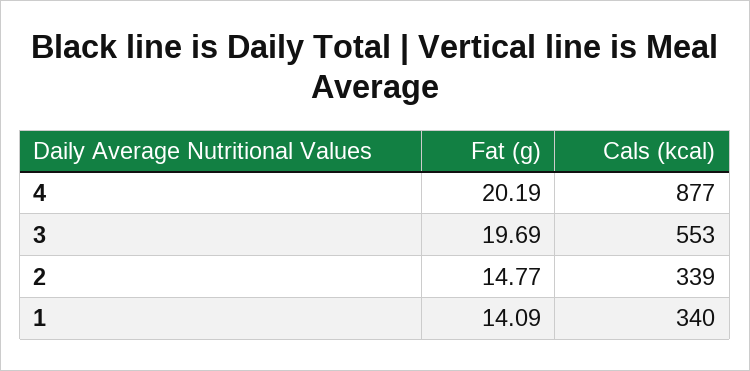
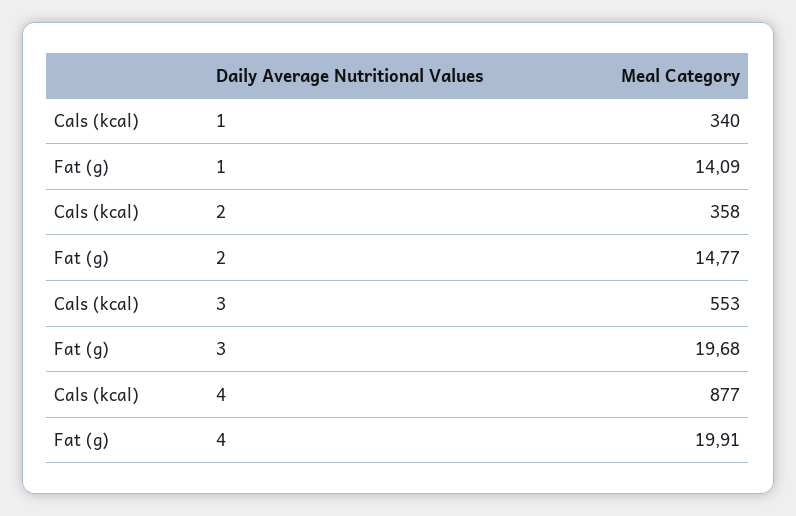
  {
    "Fat (g)": {
-     "4": 20.19,
+     "4": 19.91,
-     "3": 19.69,
+     "3": 19.68,
      "2": 14.77,
      "1": 14.09
    },
    "Cals (kcal)": {
      "4": 877,
      "3": 553,
-     "2": 339,
+     "2": 358,
      "1": 340
    }
  }

